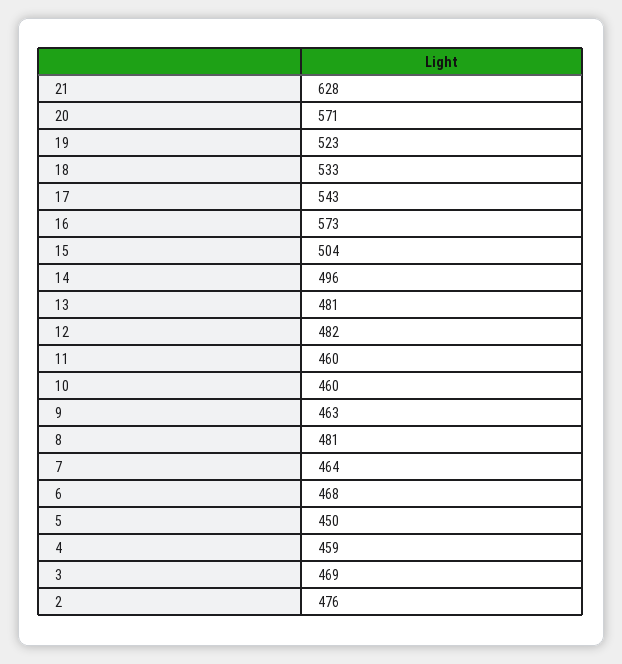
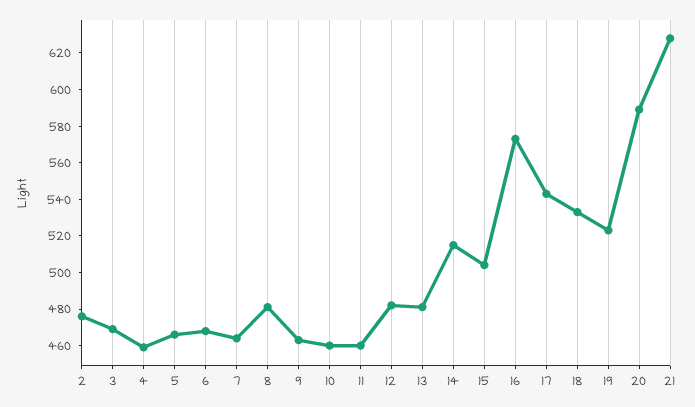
  {
    "21": 628,
-   "20": 571,
+   "20": 590,
    "19": 523,
    "18": 533,
    "17": 543,
    "16": 573,
    "15": 504,
-   "14": 496,
+   "14": 515,
    "13": 481,
    "12": 482,
    "11": 460,
    "10": 460,
    "9": 463,
    "8": 481,
    "7": 464,
    "6": 468,
-   "5": 450,
+   "5": 465,
    "4": 459,
    "3": 469,
    "2": 476
  }

